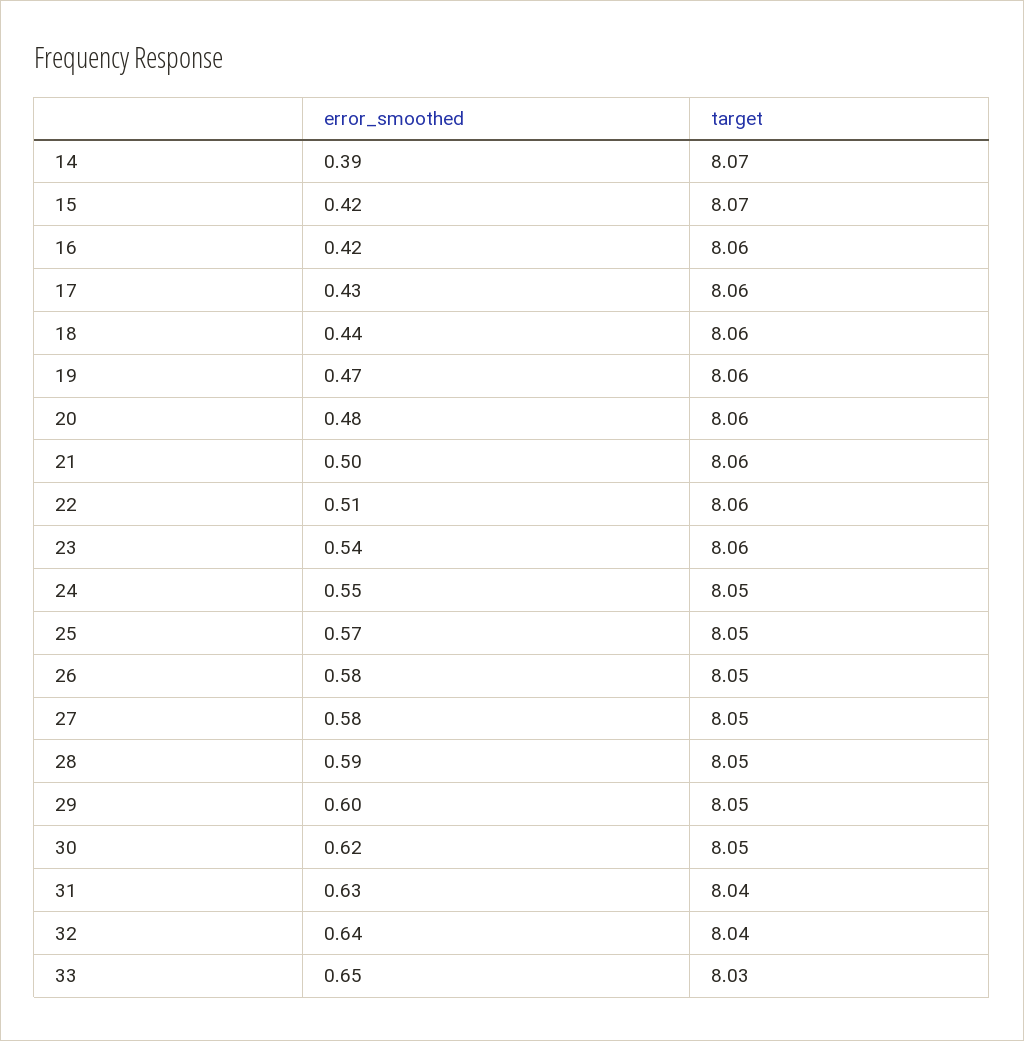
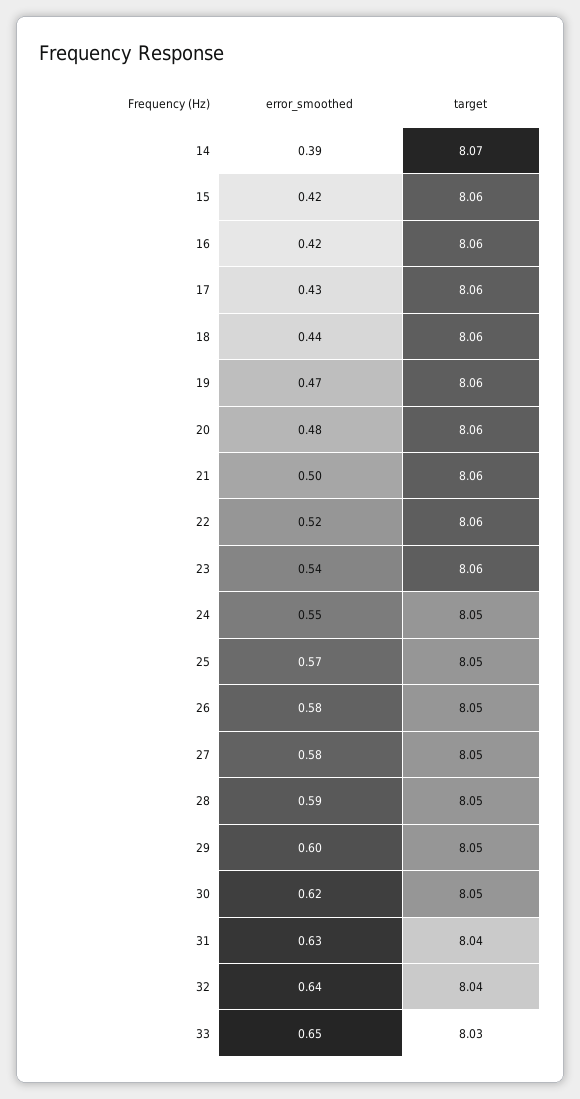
  {
    "error_smoothed": {
      "14": 0.39,
      "15": 0.42,
      "16": 0.42,
      "17": 0.43,
      "18": 0.44,
      "19": 0.47,
      "20": 0.48,
      "21": 0.5,
-     "22": 0.51,
+     "22": 0.52,
      "23": 0.54,
      "24": 0.55,
      "25": 0.57,
      "26": 0.58,
      "27": 0.58,
      "28": 0.59,
      "29": 0.6,
      "30": 0.62,
      "31": 0.63,
      "32": 0.64,
      "33": 0.65
    },
    "target": {
      "14": 8.07,
-     "15": 8.07,
+     "15": 8.06,
      "16": 8.06,
      "17": 8.06,
      "18": 8.06,
      "19": 8.06,
      "20": 8.06,
      "21": 8.06,
      "22": 8.06,
      "23": 8.06,
      "24": 8.05,
      "25": 8.05,
      "26": 8.05,
      "27": 8.05,
      "28": 8.05,
      "29": 8.05,
      "30": 8.05,
      "31": 8.04,
      "32": 8.04,
      "33": 8.03
    }
  }

